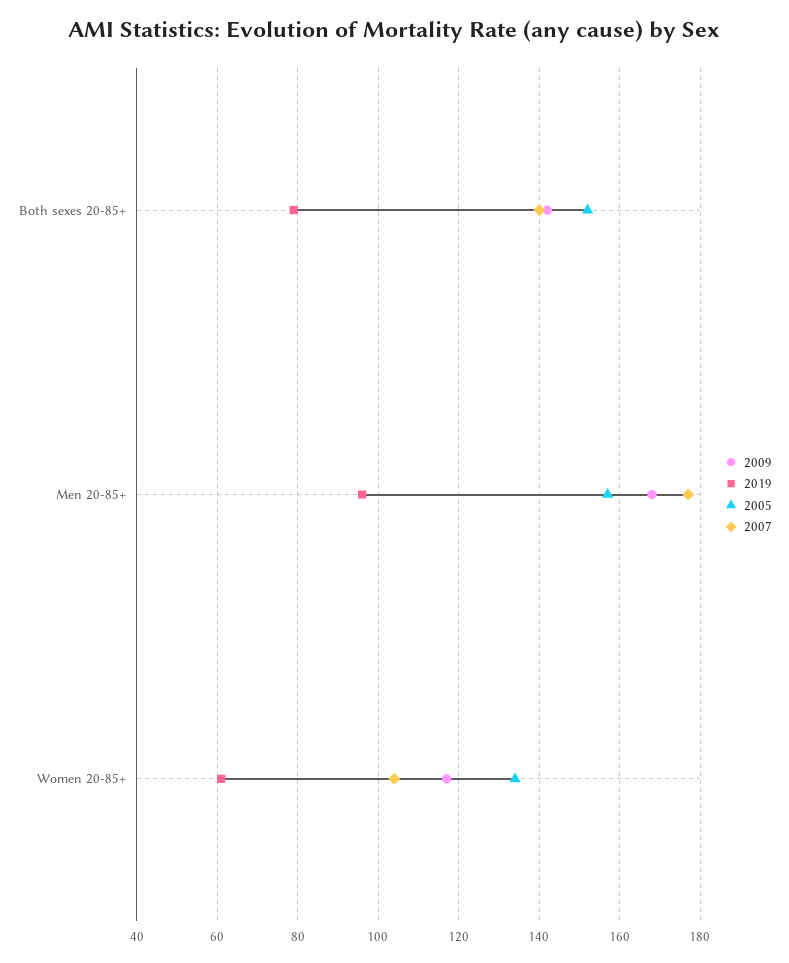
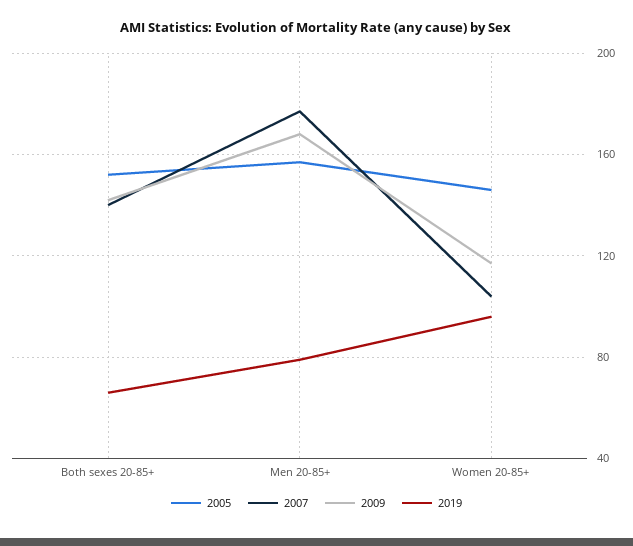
  {
    "2009": {
      "Both sexes 20-85+": 140,
      "Men 20-85+": 170,
      "Women 20-85+": 115
    },
    "2019": {
-     "Both sexes 20-85+": 80,
+     "Both sexes 20-85+": 65,
-     "Men 20-85+": 95,
+     "Men 20-85+": 80,
-     "Women 20-85+": 60
+     "Women 20-85+": 95
    },
    "2005": {
      "Both sexes 20-85+": 150,
      "Men 20-85+": 155,
-     "Women 20-85+": 135
+     "Women 20-85+": 145
    },
    "2007": {
      "Both sexes 20-85+": 140,
      "Men 20-85+": 175,
      "Women 20-85+": 105
    }
  }

